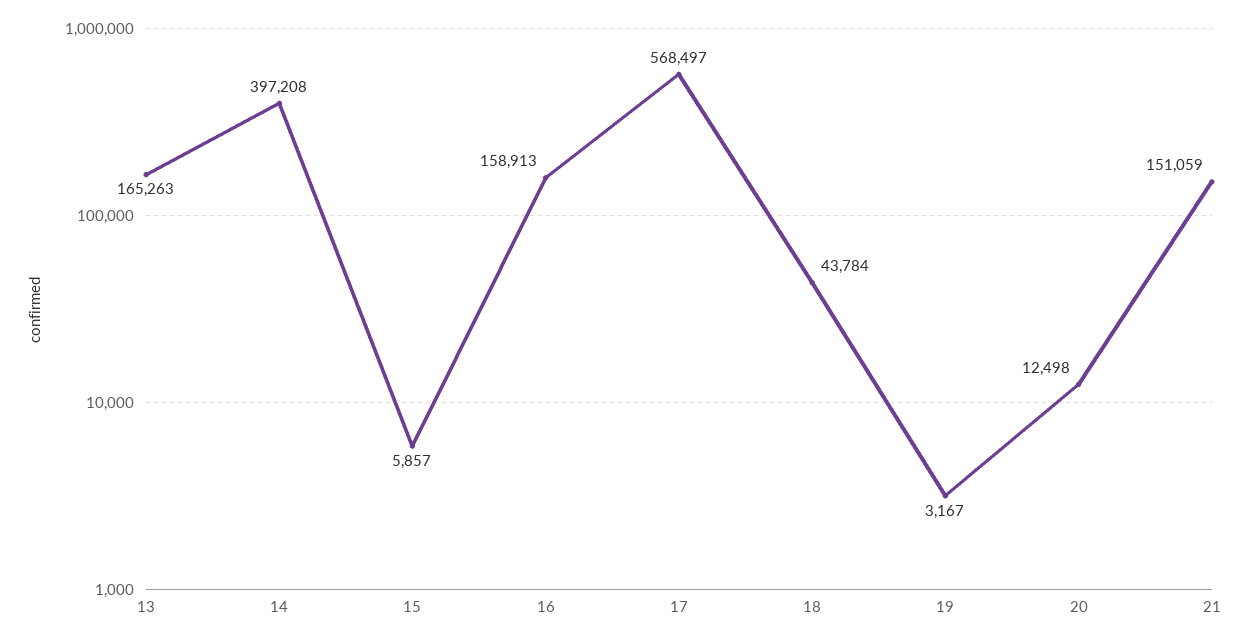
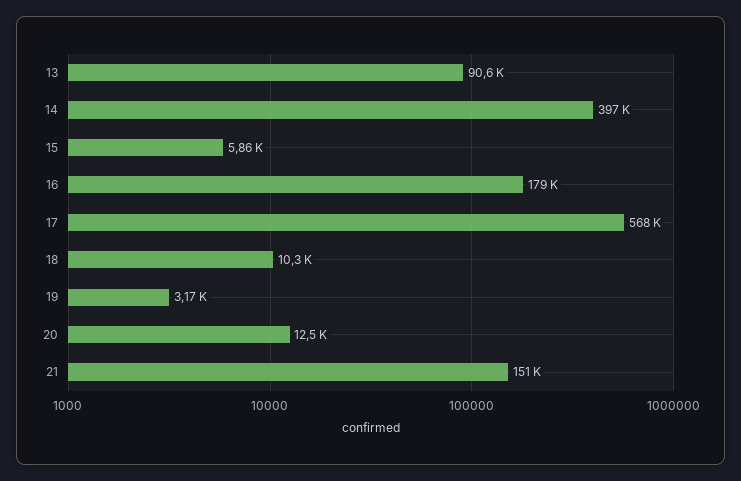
  {
-   "13": 165263,
+   "13": 90600,
    "14": 397208,
    "15": 5857,
-   "16": 158913,
+   "16": 179000,
    "17": 568497,
-   "18": 43784,
+   "18": 10300,
    "19": 3167,
    "20": 12498,
    "21": 151059
  }

